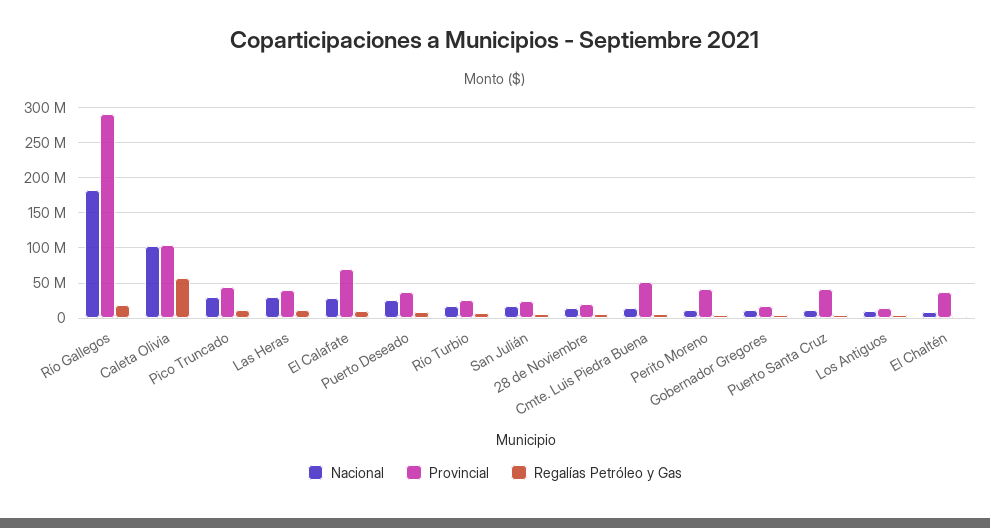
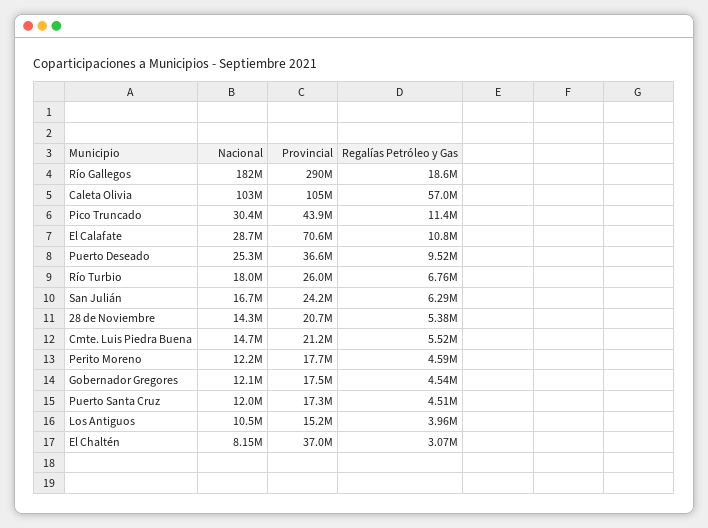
  {
    "Nacional": {
      "Río Gallegos": 182000000,
      "Caleta Olivia": 103000000,
      "Pico Truncado": 30400000,
-     "Las Heras": 30000000,
      "El Calafate": 28700000,
      "Puerto Deseado": 25300000,
      "Río Turbio": 18000000,
      "San Julián": 16700000,
      "28 de Noviembre": 14300000,
      "Cmte. Luis Piedra Buena": 14700000,
      "Perito Moreno": 12200000,
      "Gobernador Gregores": 12100000,
      "Puerto Santa Cruz": 12000000,
      "Los Antiguos": 10500000,
      "El Chaltén": 8150000
    },
    "Provincial": {
      "Río Gallegos": 290000000,
      "Caleta Olivia": 105000000,
      "Pico Truncado": 43900000,
-     "Las Heras": 40000000,
      "El Calafate": 70600000,
      "Puerto Deseado": 36600000,
      "Río Turbio": 26000000,
      "San Julián": 24200000,
      "28 de Noviembre": 20700000,
-     "Cmte. Luis Piedra Buena": 50000000,
+     "Cmte. Luis Piedra Buena": 21200000,
-     "Perito Moreno": 40000000,
+     "Perito Moreno": 17700000,
      "Gobernador Gregores": 17500000,
-     "Puerto Santa Cruz": 40000000,
+     "Puerto Santa Cruz": 17300000,
      "Los Antiguos": 15200000,
      "El Chaltén": 37000000
    },
    "Regalías Petróleo y Gas": {
      "Río Gallegos": 18600000,
      "Caleta Olivia": 57000000,
      "Pico Truncado": 11400000,
-     "Las Heras": 10000000,
      "El Calafate": 10800000,
      "Puerto Deseado": 9520000,
      "Río Turbio": 6760000,
      "San Julián": 6290000,
      "28 de Noviembre": 5380000,
      "Cmte. Luis Piedra Buena": 5520000,
      "Perito Moreno": 4590000,
      "Gobernador Gregores": 4540000,
      "Puerto Santa Cruz": 4510000,
      "Los Antiguos": 3960000,
      "El Chaltén": 3070000
    }
  }

